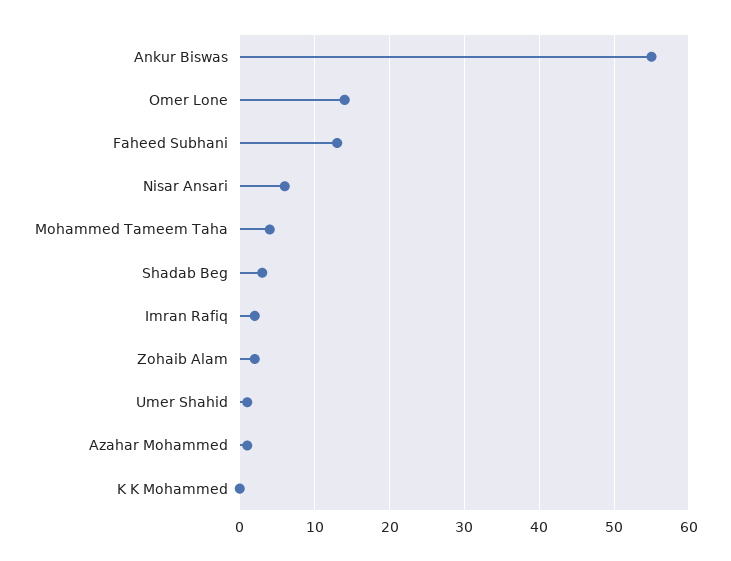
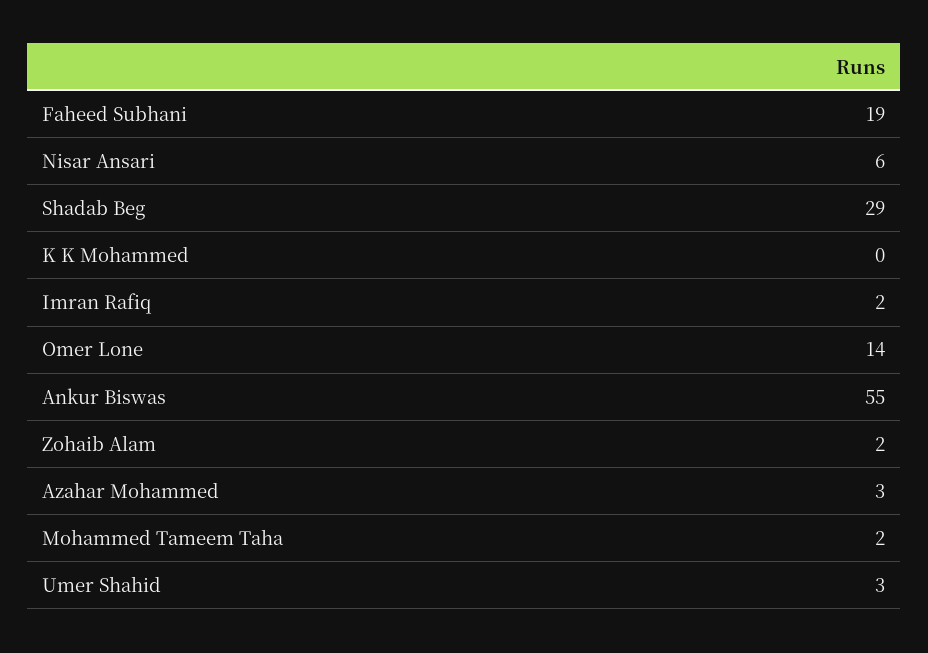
  {
    "Ankur Biswas": 55,
    "Omer Lone": 14,
-   "Faheed Subhani": 13,
+   "Faheed Subhani": 19,
    "Nisar Ansari": 6,
-   "Mohammed Tameem Taha": 4,
+   "Mohammed Tameem Taha": 2,
-   "Shadab Beg": 3,
+   "Shadab Beg": 29,
    "Imran Rafiq": 2,
    "Zohaib Alam": 2,
-   "Umer Shahid": 1,
+   "Umer Shahid": 3,
-   "Azahar Mohammed": 1,
+   "Azahar Mohammed": 3,
    "K K Mohammed": 0
  }

